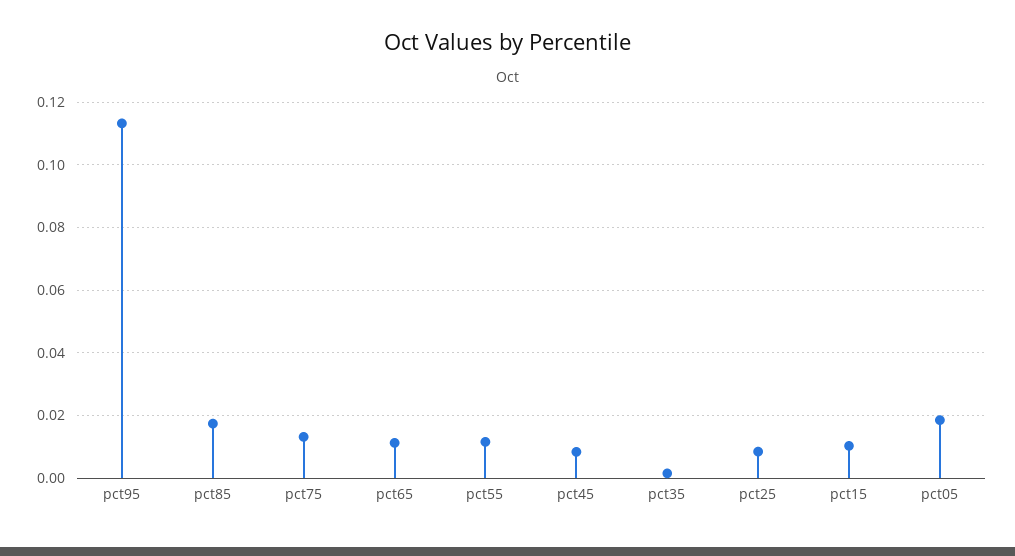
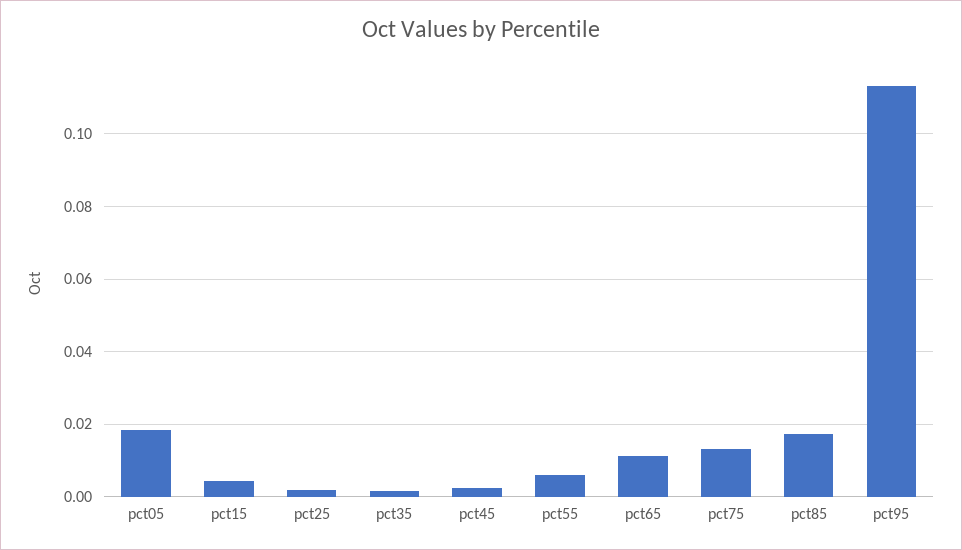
  {
    "pct95": 0.114,
    "pct85": 0.018,
    "pct75": 0.014,
    "pct65": 0.012,
-   "pct55": 0.012,
+   "pct55": 0.006,
-   "pct45": 0.008,
+   "pct45": 0.002,
    "pct35": 0.002,
-   "pct25": 0.008,
+   "pct25": 0.002,
-   "pct15": 0.01,
+   "pct15": 0.004,
    "pct05": 0.018
  }

